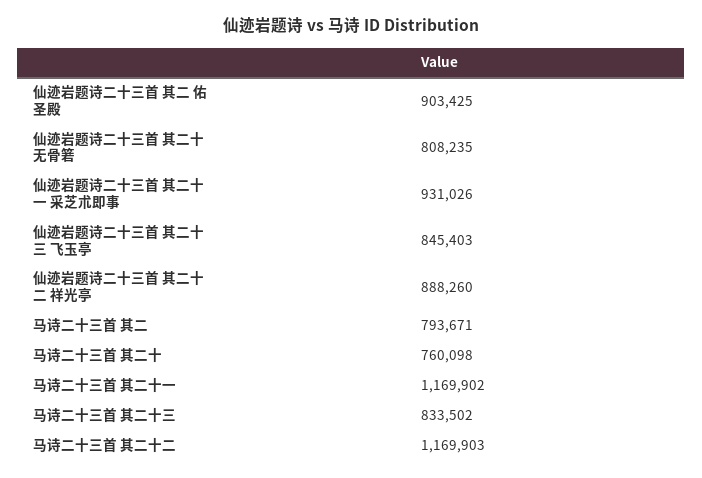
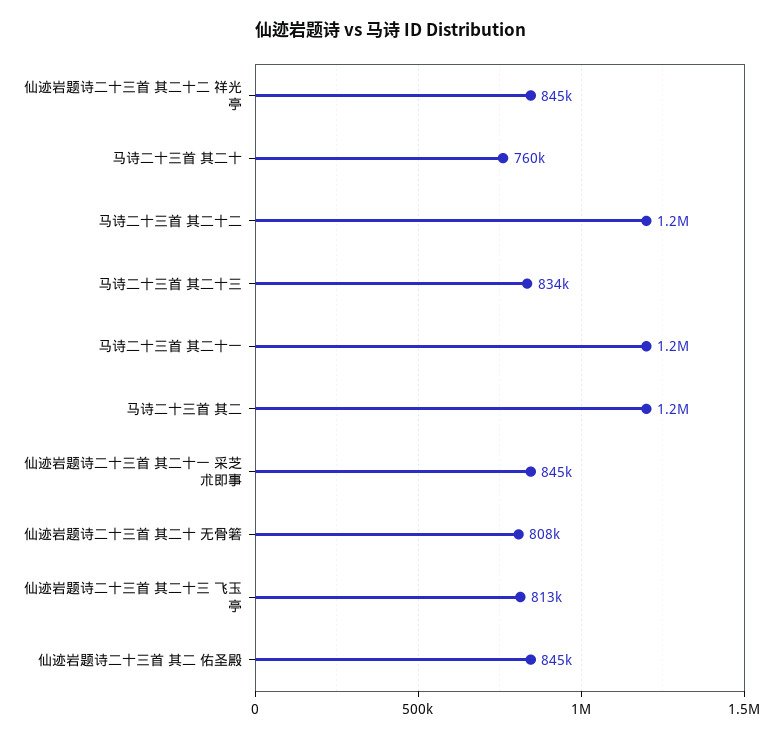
  {
-   "仙迹岩题诗二十三首 其二 佑圣殿": 903425,
+   "仙迹岩题诗二十三首 其二 佑圣殿": 845000,
    "仙迹岩题诗二十三首 其二十 无骨箬": 808235,
-   "仙迹岩题诗二十三首 其二十一 采芝朮即事": 931026,
+   "仙迹岩题诗二十三首 其二十一 采芝朮即事": 845000,
-   "仙迹岩题诗二十三首 其二十三 飞玉亭": 845403,
+   "仙迹岩题诗二十三首 其二十三 飞玉亭": 813000,
-   "仙迹岩题诗二十三首 其二十二 祥光亭": 888260,
+   "仙迹岩题诗二十三首 其二十二 祥光亭": 845000,
-   "马诗二十三首 其二": 793671,
+   "马诗二十三首 其二": 1200000,
    "马诗二十三首 其二十": 760098,
    "马诗二十三首 其二十一": 1169902,
    "马诗二十三首 其二十三": 833502,
    "马诗二十三首 其二十二": 1169903
  }

